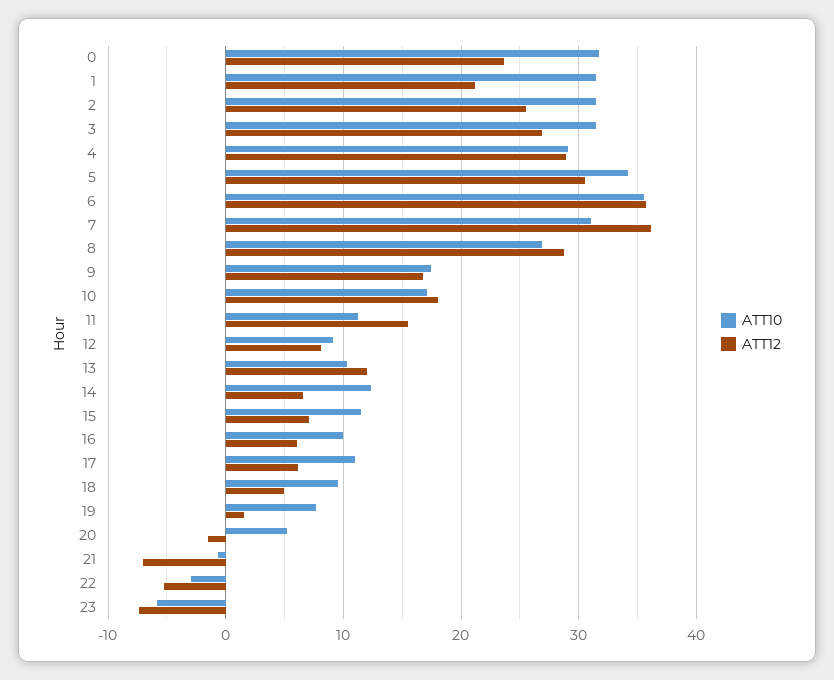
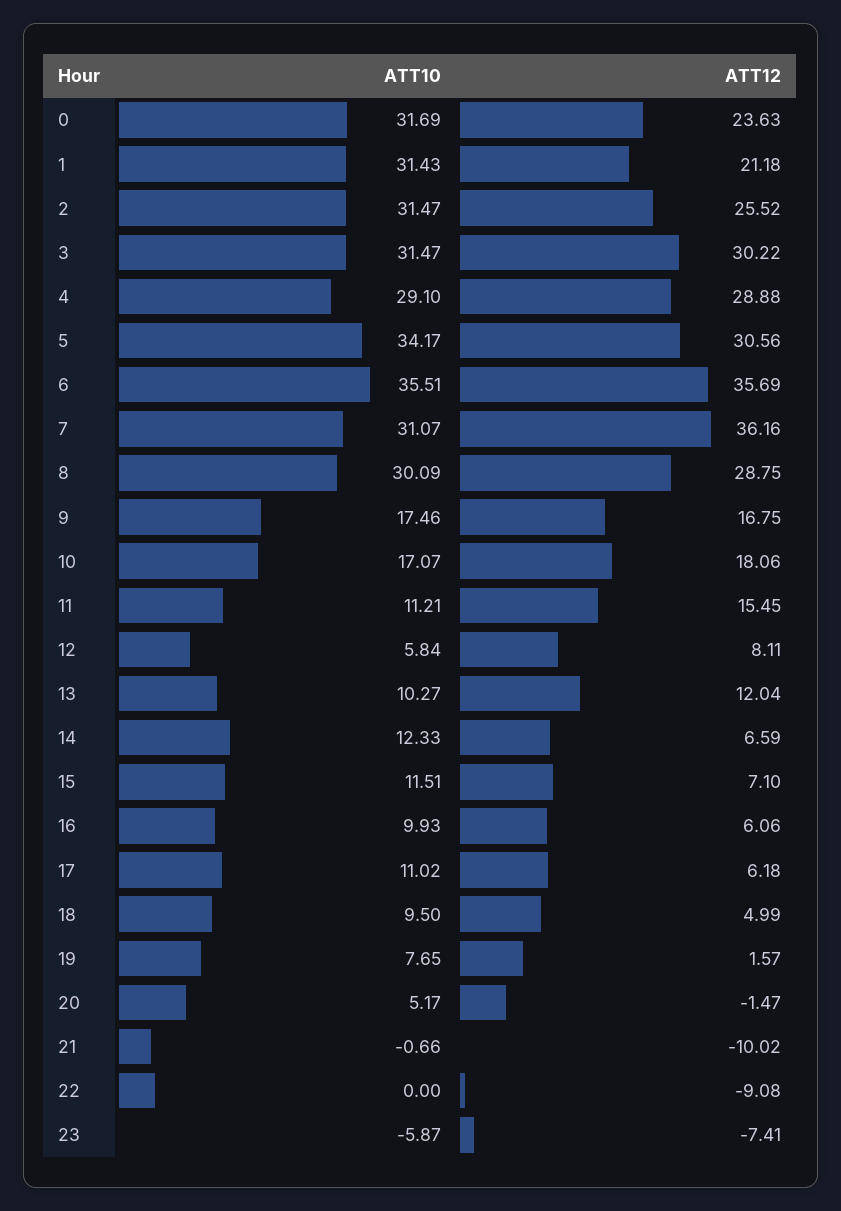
  {
    "ATT10": {
      "0": 31.69,
      "1": 31.43,
      "2": 31.47,
      "3": 31.47,
      "4": 29.1,
      "5": 34.17,
      "6": 35.51,
      "7": 31.07,
-     "8": 27,
+     "8": 30.09,
      "9": 17.46,
      "10": 17.07,
      "11": 11.21,
-     "12": 9,
+     "12": 5.84,
      "13": 10.27,
      "14": 12.33,
      "15": 11.51,
      "16": 9.93,
      "17": 11.02,
      "18": 9.5,
      "19": 7.65,
      "20": 5.17,
      "21": -0.66,
-     "22": -3,
+     "22": 0,
      "23": -5.87
    },
    "ATT12": {
      "0": 23.63,
      "1": 21.18,
      "2": 25.52,
-     "3": 27,
+     "3": 30.22,
      "4": 28.88,
      "5": 30.56,
      "6": 35.69,
      "7": 36.16,
      "8": 28.75,
      "9": 16.75,
      "10": 18.06,
      "11": 15.45,
      "12": 8.11,
      "13": 12.04,
      "14": 6.59,
      "15": 7.1,
      "16": 6.06,
      "17": 6.18,
      "18": 4.99,
      "19": 1.57,
      "20": -1.47,
-     "21": -7,
+     "21": -10.02,
-     "22": -5,
+     "22": -9.08,
      "23": -7.41
    }
  }

